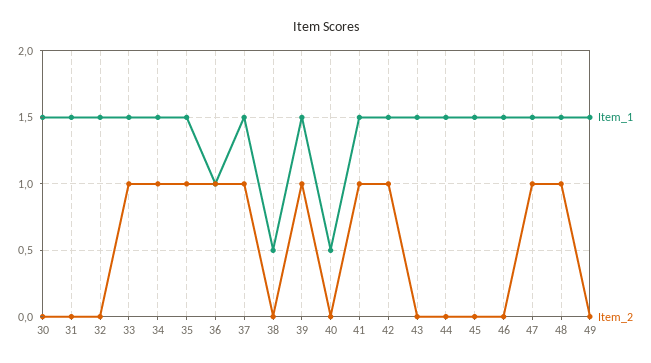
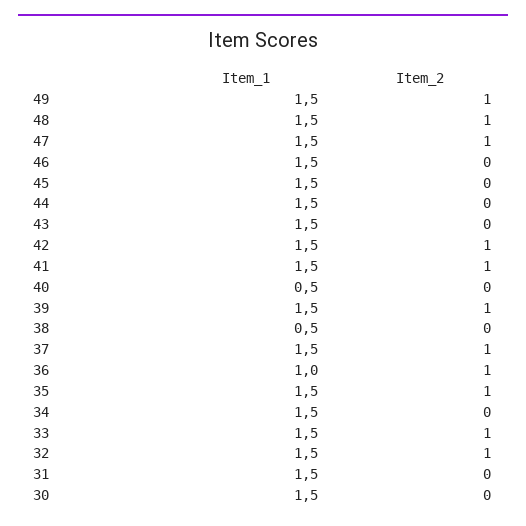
  {
    "Item_1": {
      "30": 1.5,
      "31": 1.5,
      "32": 1.5,
      "33": 1.5,
      "34": 1.5,
      "35": 1.5,
      "36": 1,
      "37": 1.5,
      "38": 0.5,
      "39": 1.5,
      "40": 0.5,
      "41": 1.5,
      "42": 1.5,
      "43": 1.5,
      "44": 1.5,
      "45": 1.5,
      "46": 1.5,
      "47": 1.5,
      "48": 1.5,
      "49": 1.5
    },
    "Item_2": {
      "30": 0,
      "31": 0,
-     "32": 0,
+     "32": 1,
      "33": 1,
-     "34": 1,
+     "34": 0,
      "35": 1,
      "36": 1,
      "37": 1,
      "38": 0,
      "39": 1,
      "40": 0,
      "41": 1,
      "42": 1,
      "43": 0,
      "44": 0,
      "45": 0,
      "46": 0,
      "47": 1,
      "48": 1,
-     "49": 0
+     "49": 1
    }
  }

